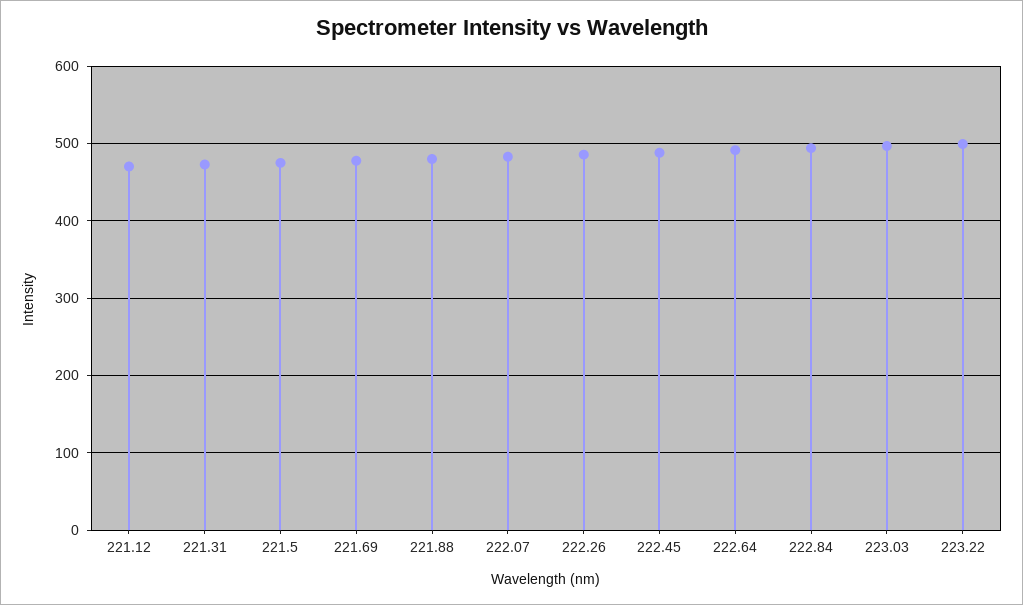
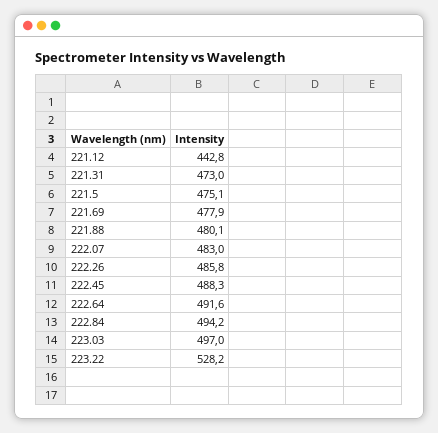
  {
-   "221.12": 470,
+   "221.12": 442.8,
    "221.31": 473,
    "221.5": 475.1,
    "221.69": 477.9,
    "221.88": 480.1,
    "222.07": 483,
    "222.26": 485.8,
    "222.45": 488.3,
    "222.64": 491.6,
    "222.84": 494.2,
    "223.03": 497,
-   "223.22": 500
+   "223.22": 528.2
  }

